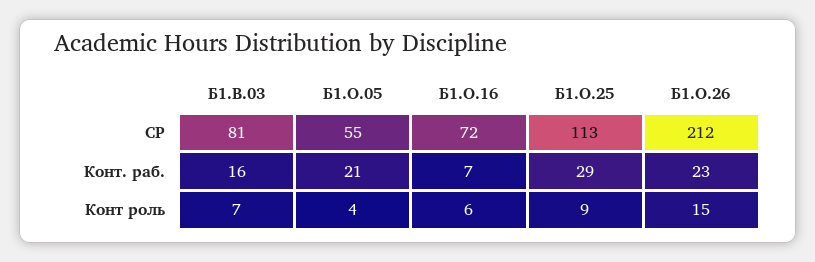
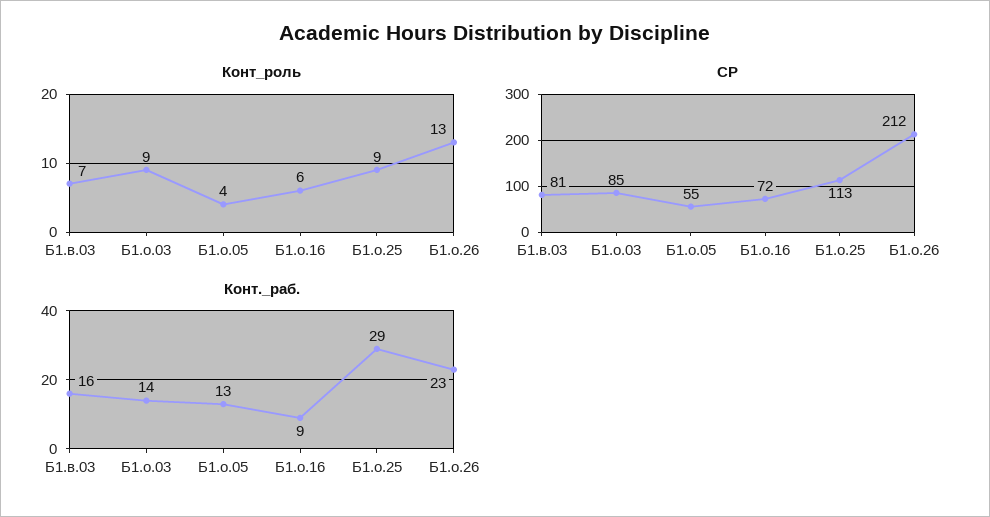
  {
    "СР": {
      "Б1.В.03": 81,
      "Б1.О.05": 55,
      "Б1.О.16": 72,
      "Б1.О.25": 113,
-     "Б1.О.26": 212
+     "Б1.О.26": 212,
+     "Б1.о.03": 85
    },
    "Конт. раб.": {
      "Б1.В.03": 16,
-     "Б1.О.05": 21,
+     "Б1.О.05": 13,
-     "Б1.О.16": 7,
+     "Б1.О.16": 9,
      "Б1.О.25": 29,
-     "Б1.О.26": 23
+     "Б1.О.26": 23,
+     "Б1.о.03": 14
    },
    "Конт роль": {
      "Б1.В.03": 7,
      "Б1.О.05": 4,
      "Б1.О.16": 6,
      "Б1.О.25": 9,
-     "Б1.О.26": 15
+     "Б1.О.26": 13,
+     "Б1.о.03": 9
    }
  }

